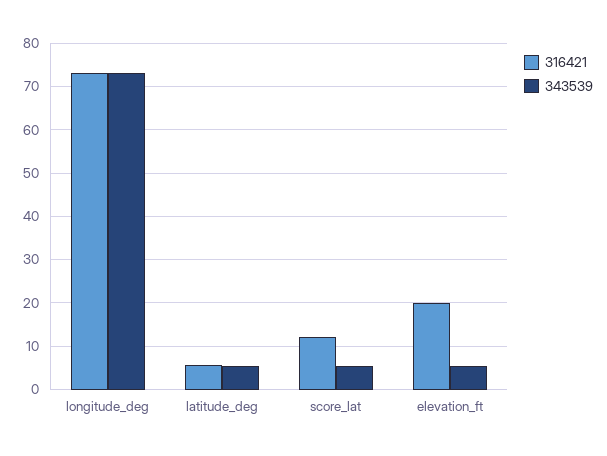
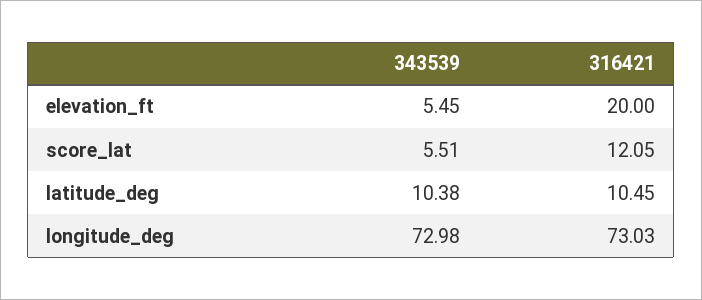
  {
    "316421": {
      "longitude_deg": 73.03,
-     "latitude_deg": 6,
+     "latitude_deg": 10.45,
      "score_lat": 12.05,
      "elevation_ft": 20
    },
    "343539": {
      "longitude_deg": 72.98,
-     "latitude_deg": 6,
+     "latitude_deg": 10.38,
      "score_lat": 5.51,
      "elevation_ft": 5.45
    }
  }

